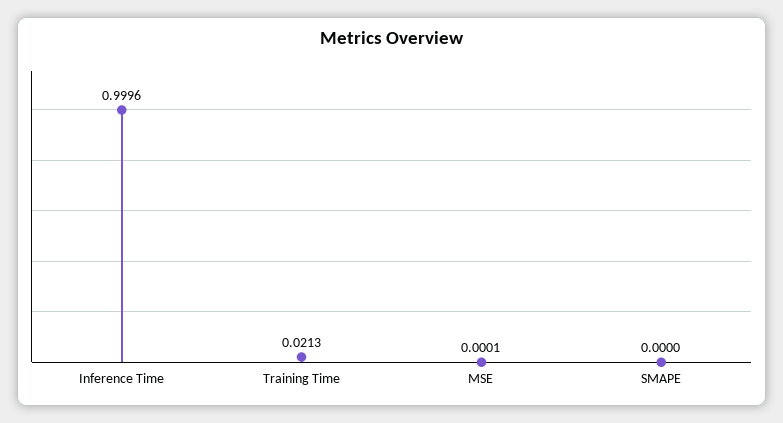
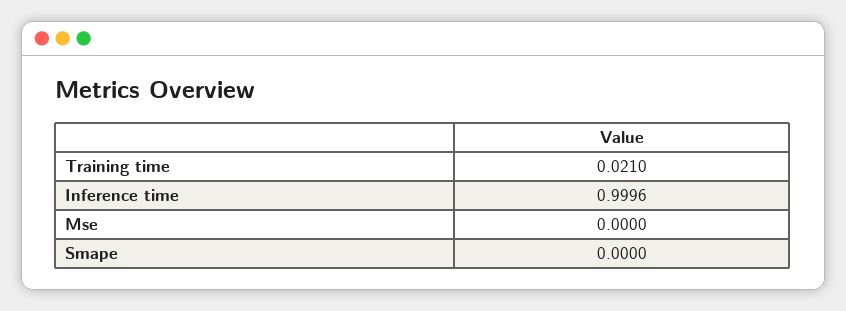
  {
    "Inference Time": 0.9996,
-   "Training Time": 0.0213,
+   "Training Time": 0.021,
-   "MSE": 0.0001,
+   "MSE": 0,
    "SMAPE": 0
  }

